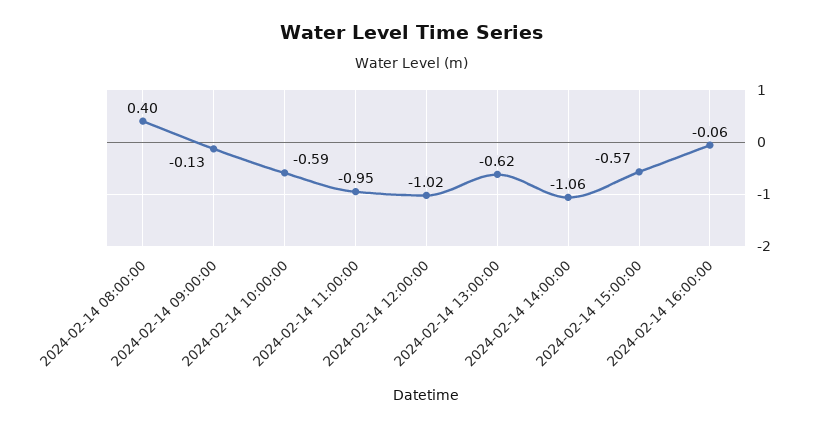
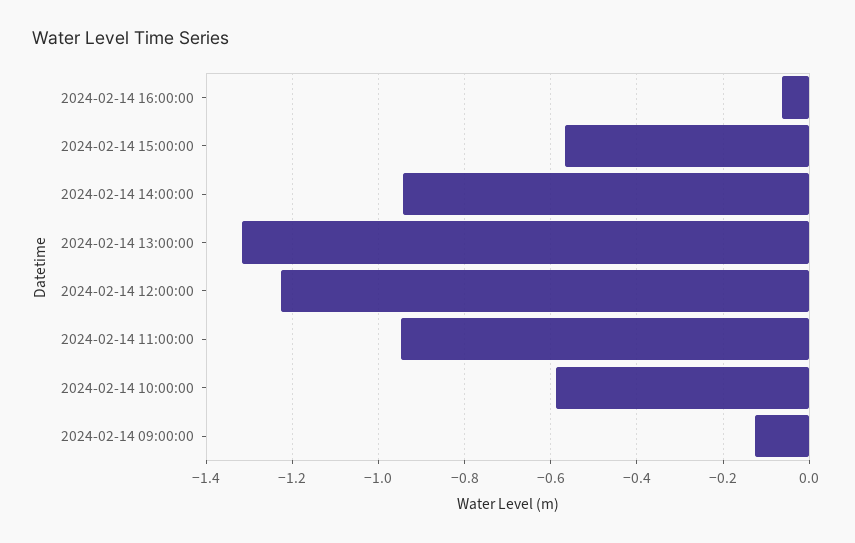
  {
-   "2024-02-14 08:00:00": 0.4,
    "2024-02-14 09:00:00": -0.13,
    "2024-02-14 10:00:00": -0.59,
    "2024-02-14 11:00:00": -0.95,
-   "2024-02-14 12:00:00": -1.02,
+   "2024-02-14 12:00:00": -1.22,
-   "2024-02-14 13:00:00": -0.62,
+   "2024-02-14 13:00:00": -1.32,
-   "2024-02-14 14:00:00": -1.06,
+   "2024-02-14 14:00:00": -0.94,
    "2024-02-14 15:00:00": -0.57,
    "2024-02-14 16:00:00": -0.06
  }

